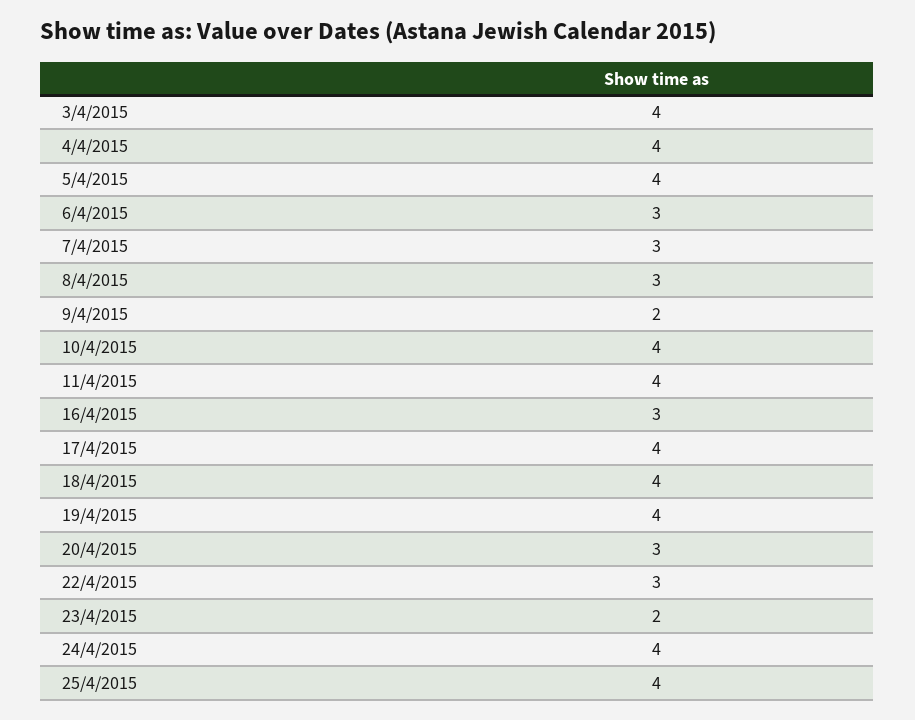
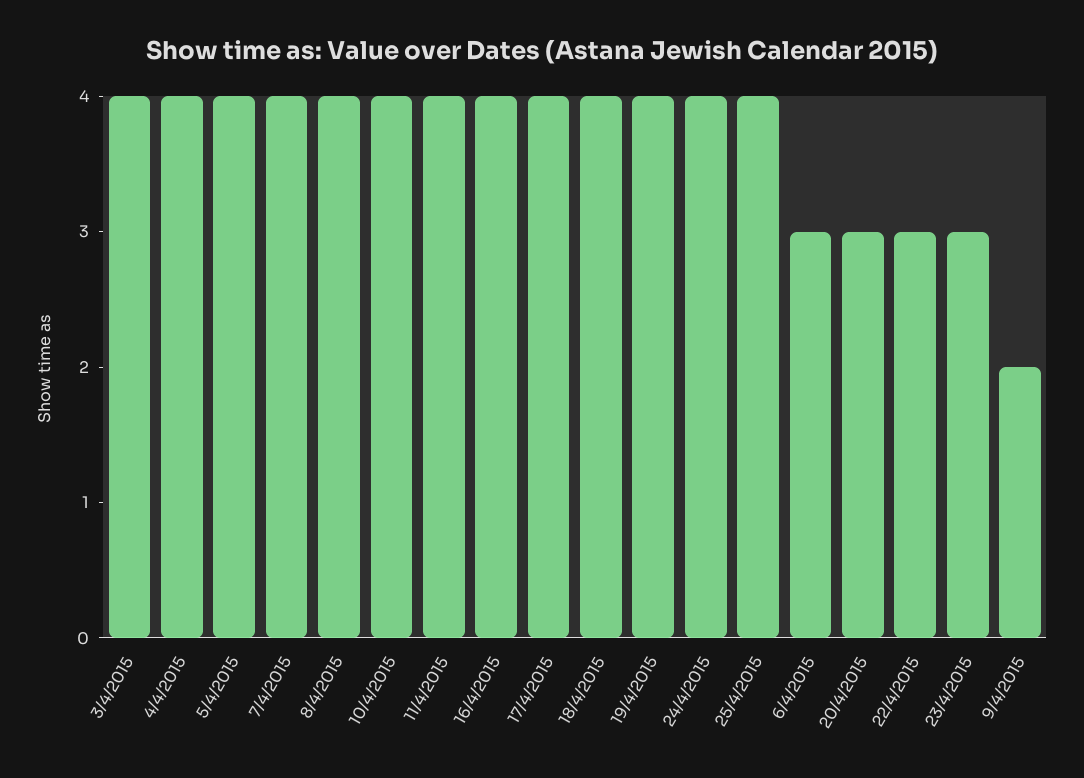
  {
    "3/4/2015": 4,
    "4/4/2015": 4,
    "5/4/2015": 4,
    "6/4/2015": 3,
-   "7/4/2015": 3,
+   "7/4/2015": 4,
-   "8/4/2015": 3,
+   "8/4/2015": 4,
    "9/4/2015": 2,
    "10/4/2015": 4,
    "11/4/2015": 4,
-   "16/4/2015": 3,
+   "16/4/2015": 4,
    "17/4/2015": 4,
    "18/4/2015": 4,
    "19/4/2015": 4,
    "20/4/2015": 3,
    "22/4/2015": 3,
-   "23/4/2015": 2,
+   "23/4/2015": 3,
    "24/4/2015": 4,
    "25/4/2015": 4
  }

